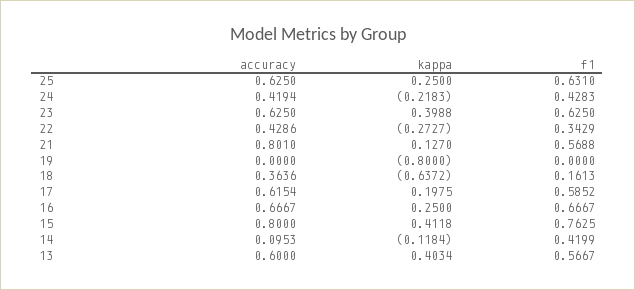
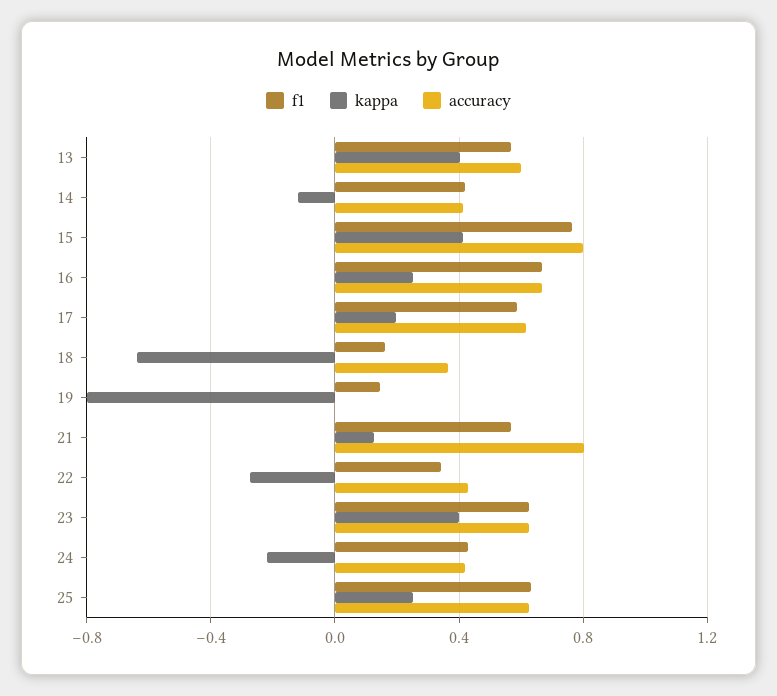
  {
    "accuracy": {
      "25": 0.625,
      "24": 0.4194,
      "23": 0.625,
      "22": 0.4286,
      "21": 0.801,
      "19": 0,
      "18": 0.3636,
      "17": 0.6154,
      "16": 0.6667,
      "15": 0.8,
-     "14": 0.0953,
+     "14": 0.4,
      "13": 0.6
    },
    "kappa": {
      "25": 0.25,
      "24": -0.2183,
      "23": 0.3988,
      "22": -0.2727,
      "21": 0.127,
      "19": -0.8,
      "18": -0.6372,
      "17": 0.1975,
      "16": 0.25,
      "15": 0.4118,
      "14": -0.1184,
      "13": 0.4034
    },
    "f1": {
      "25": 0.631,
      "24": 0.4283,
      "23": 0.625,
      "22": 0.3429,
      "21": 0.5688,
-     "19": 0,
+     "19": 0.15,
      "18": 0.1613,
      "17": 0.5852,
      "16": 0.6667,
      "15": 0.7625,
      "14": 0.4199,
      "13": 0.5667
    }
  }

